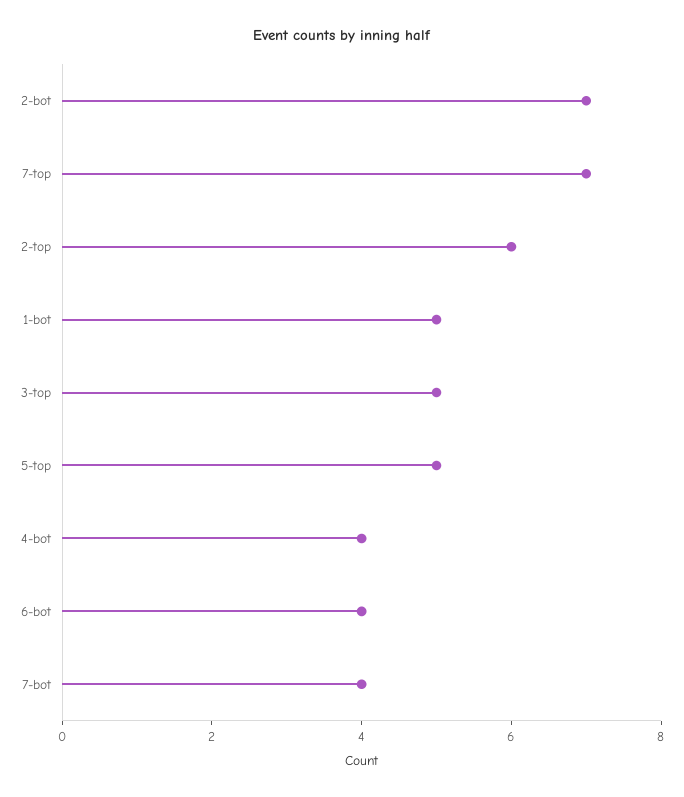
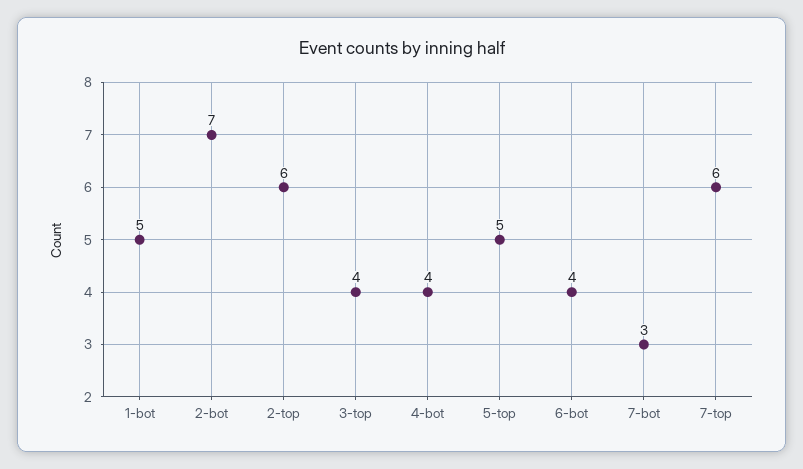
  {
    "2-bot": 7,
-   "7-top": 7,
+   "7-top": 6,
    "2-top": 6,
    "1-bot": 5,
-   "3-top": 5,
+   "3-top": 4,
    "5-top": 5,
    "4-bot": 4,
    "6-bot": 4,
-   "7-bot": 4
+   "7-bot": 3
  }

